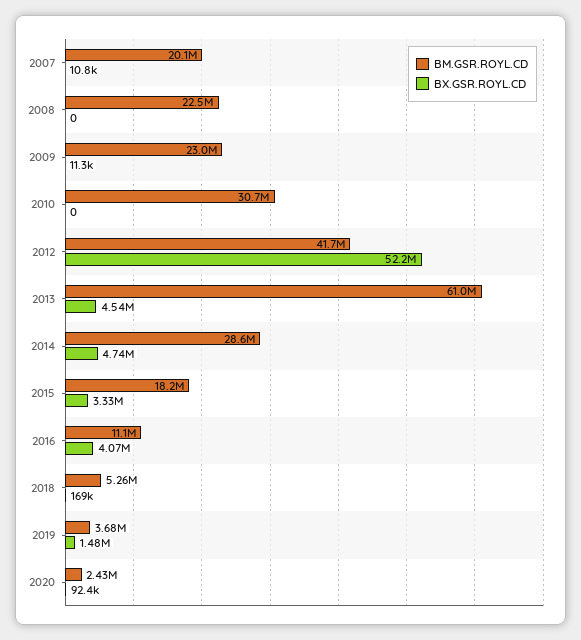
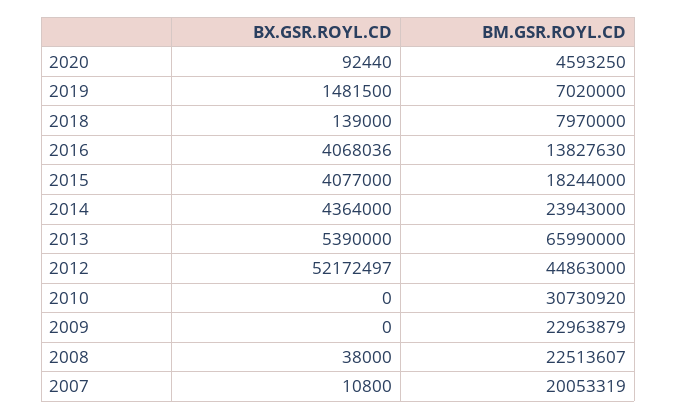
  {
    "BM.GSR.ROYL.CD": {
      "2007": 20053319,
      "2008": 22513607,
      "2009": 22963879,
      "2010": 30730920,
-     "2012": 41700000,
+     "2012": 44863000,
-     "2013": 61000000,
+     "2013": 65990000,
-     "2014": 28600000,
+     "2014": 23943000,
      "2015": 18244000,
-     "2016": 11100000,
+     "2016": 13827630,
-     "2018": 5260000,
+     "2018": 7970000,
-     "2019": 3680000,
+     "2019": 7020000,
-     "2020": 2430000
+     "2020": 4593250
    },
    "BX.GSR.ROYL.CD": {
      "2007": 10800,
-     "2008": 0,
+     "2008": 38000,
-     "2009": 11300,
+     "2009": 0,
      "2010": 0,
      "2012": 52172497,
-     "2013": 4540000,
+     "2013": 5390000,
-     "2014": 4740000,
+     "2014": 4364000,
-     "2015": 3330000,
+     "2015": 4077000,
      "2016": 4068036,
-     "2018": 169000,
+     "2018": 139000,
      "2019": 1481500,
      "2020": 92440
    }
  }

